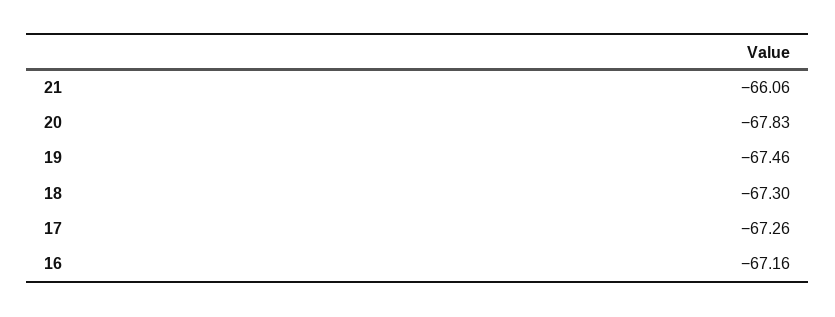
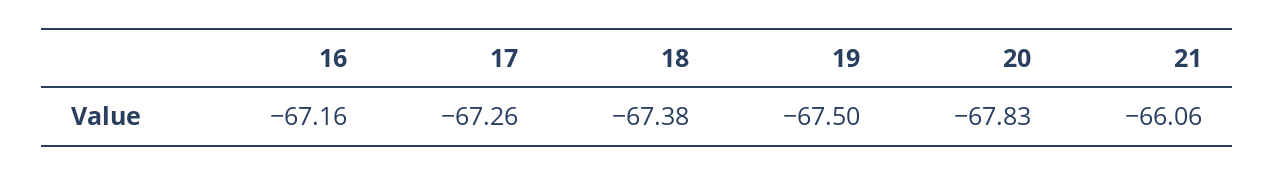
  {
    "21": -66.06,
    "20": -67.83,
-   "19": -67.46,
+   "19": -67.5,
-   "18": -67.3,
+   "18": -67.38,
    "17": -67.26,
    "16": -67.16
  }

